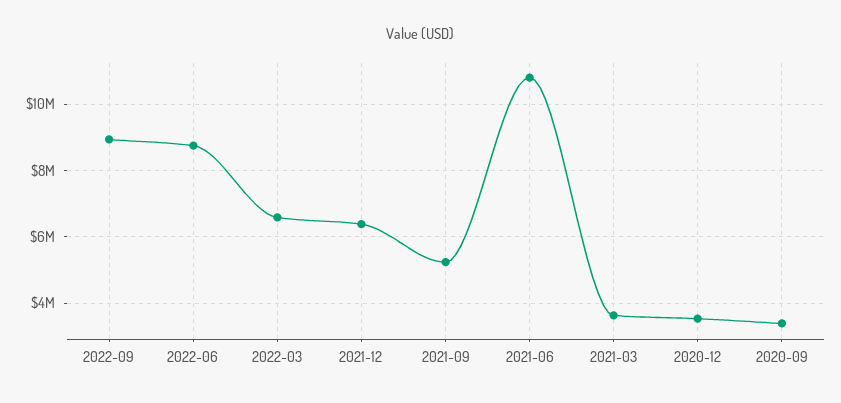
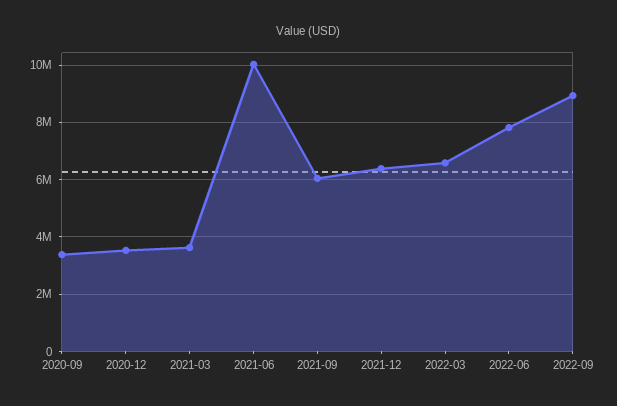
  {
    "2022-09": 9000000,
-   "2022-06": 8800000,
+   "2022-06": 7750000,
    "2022-03": 6600000,
    "2021-12": 6400000,
-   "2021-09": 5200000,
+   "2021-09": 6000000,
-   "2021-06": 10800000,
+   "2021-06": 10000000,
    "2021-03": 3600000,
    "2020-12": 3600000,
    "2020-09": 3400000
  }

